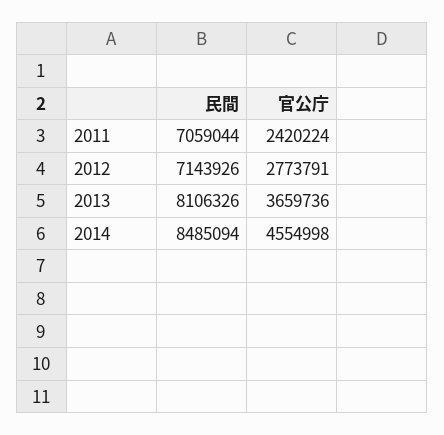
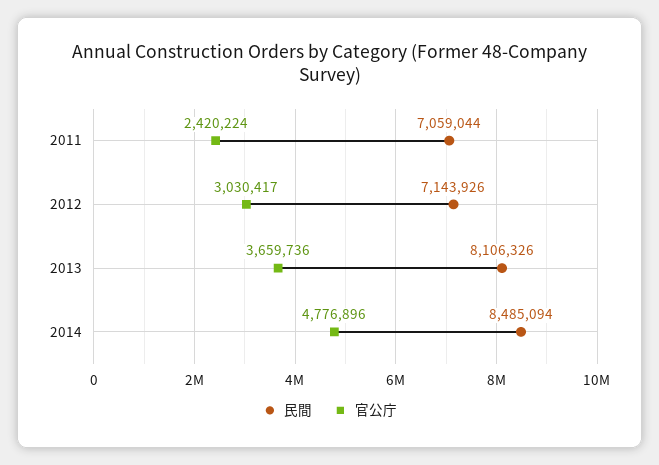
  {
    "民間": {
      "2011": 7059044,
      "2012": 7143926,
      "2013": 8106326,
      "2014": 8485094
    },
    "官公庁": {
      "2011": 2420224,
-     "2012": 2773791,
+     "2012": 3030417,
      "2013": 3659736,
-     "2014": 4554998
+     "2014": 4776896
    }
  }

